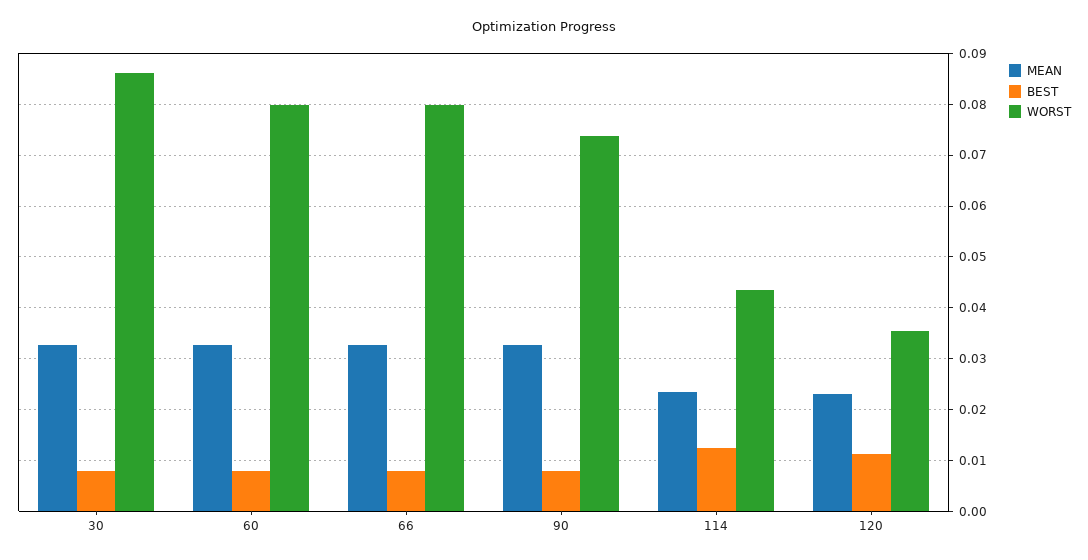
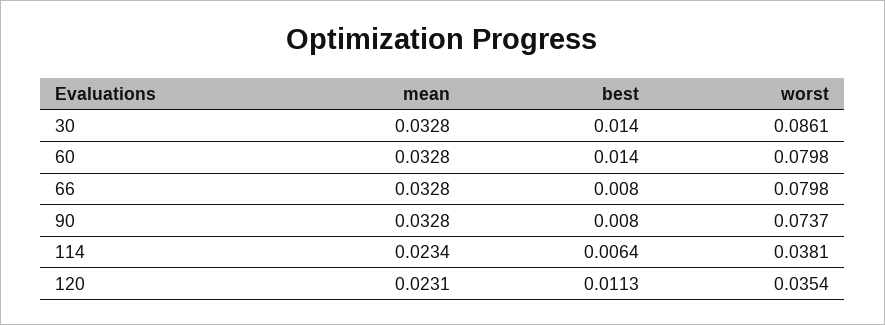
  {
    "MEAN": {
      "30": 0.0328,
      "60": 0.0328,
      "66": 0.0328,
      "90": 0.0328,
      "114": 0.0234,
      "120": 0.0231
    },
    "BEST": {
-     "30": 0.008,
+     "30": 0.014,
-     "60": 0.008,
+     "60": 0.014,
      "66": 0.008,
      "90": 0.008,
-     "114": 0.012,
+     "114": 0.0064,
      "120": 0.0113
    },
    "WORST": {
      "30": 0.0861,
      "60": 0.0798,
      "66": 0.0798,
      "90": 0.0737,
-     "114": 0.044,
+     "114": 0.0381,
      "120": 0.0354
    }
  }

